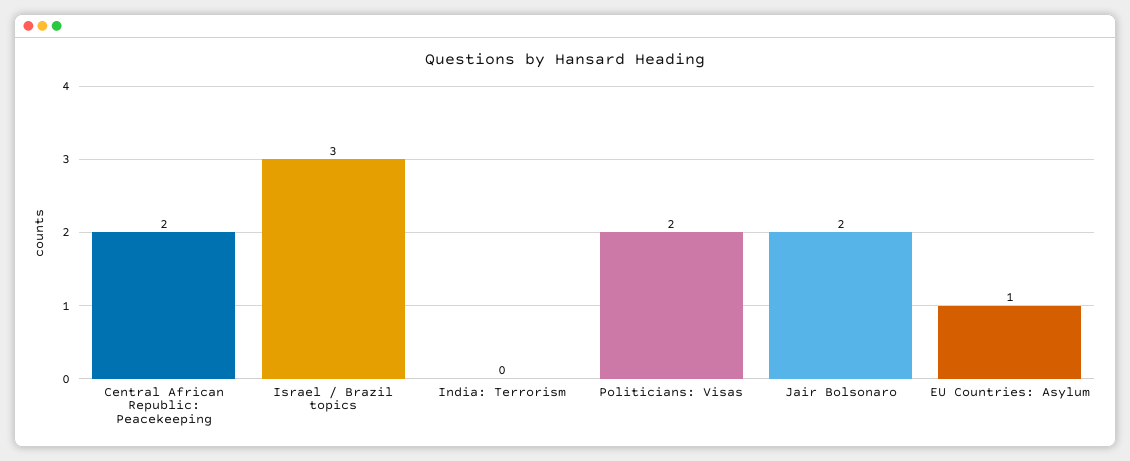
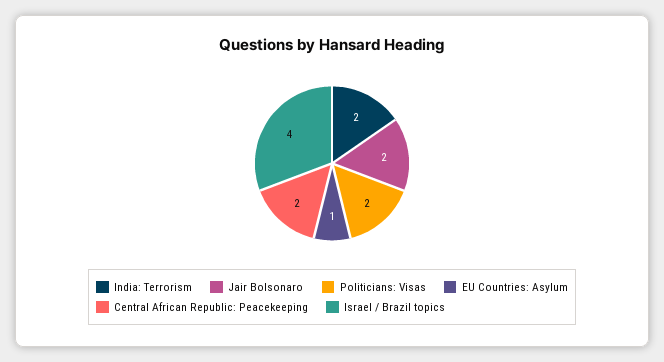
  {
    "Central African Republic: Peacekeeping": 2,
-   "Israel / Brazil topics": 3,
+   "Israel / Brazil topics": 4,
-   "India: Terrorism": 0,
+   "India: Terrorism": 2,
    "Politicians: Visas": 2,
    "Jair Bolsonaro": 2,
    "EU Countries: Asylum": 1
  }

